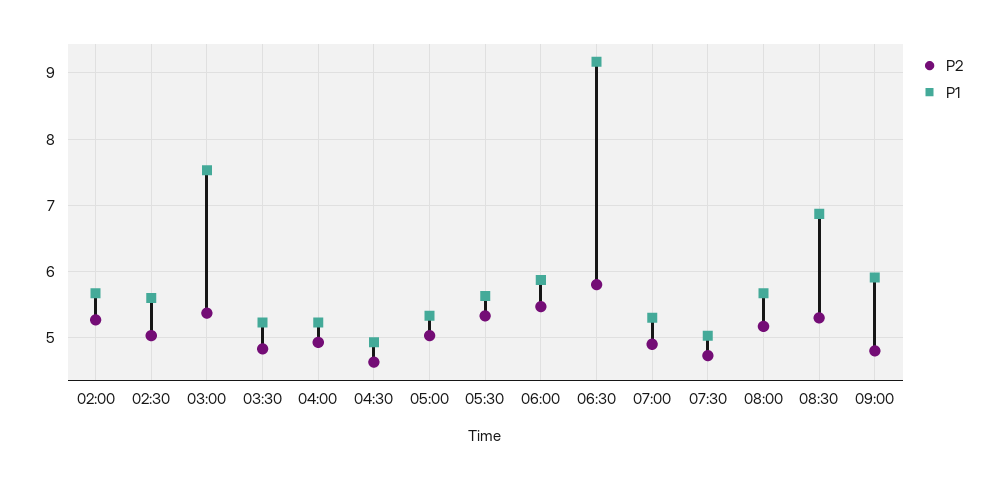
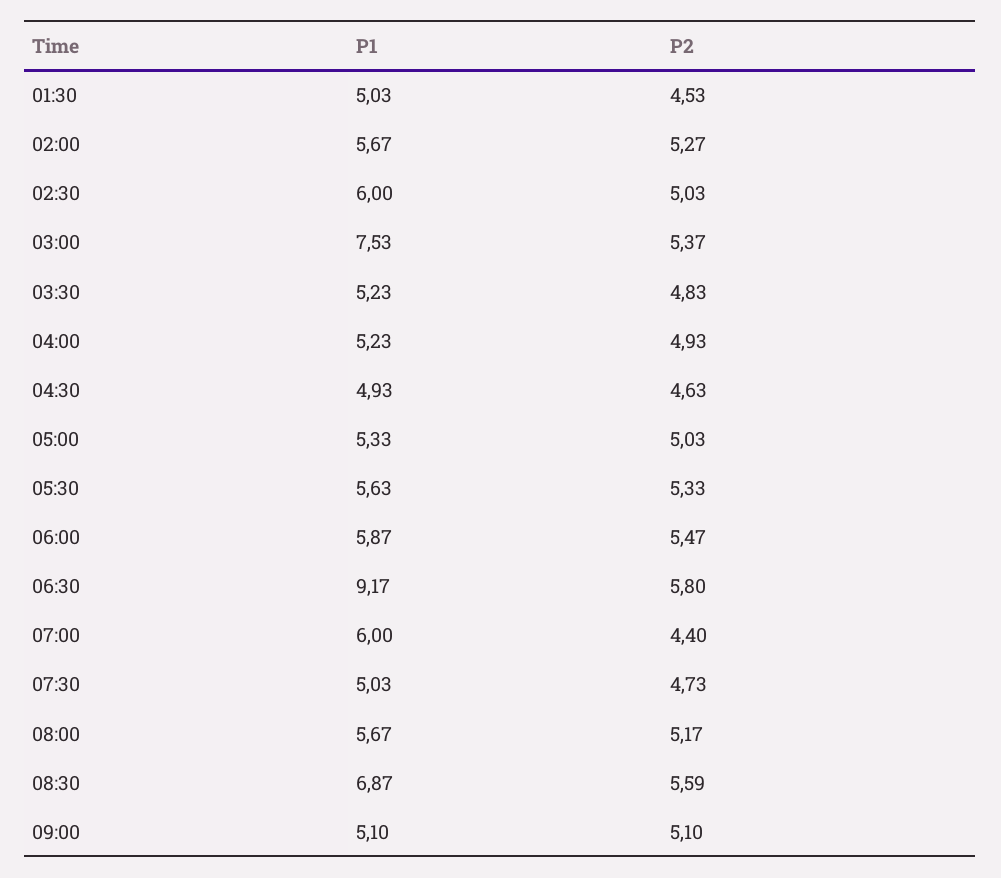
  {
    "P2": {
      "02:00": 5.27,
      "02:30": 5.03,
      "03:00": 5.37,
      "03:30": 4.83,
      "04:00": 4.93,
      "04:30": 4.63,
      "05:00": 5.03,
      "05:30": 5.33,
      "06:00": 5.47,
      "06:30": 5.8,
-     "07:00": 4.9,
+     "07:00": 4.4,
      "07:30": 4.73,
      "08:00": 5.17,
-     "08:30": 5.3,
+     "08:30": 5.59,
-     "09:00": 4.8
+     "09:00": 5.1,
+     "01:30": 4.53
    },
    "P1": {
      "02:00": 5.67,
-     "02:30": 5.6,
+     "02:30": 6,
      "03:00": 7.53,
      "03:30": 5.23,
      "04:00": 5.23,
      "04:30": 4.93,
      "05:00": 5.33,
      "05:30": 5.63,
      "06:00": 5.87,
      "06:30": 9.17,
-     "07:00": 5.3,
+     "07:00": 6,
      "07:30": 5.03,
      "08:00": 5.67,
      "08:30": 6.87,
-     "09:00": 5.9
+     "09:00": 5.1,
+     "01:30": 5.03
    }
  }

